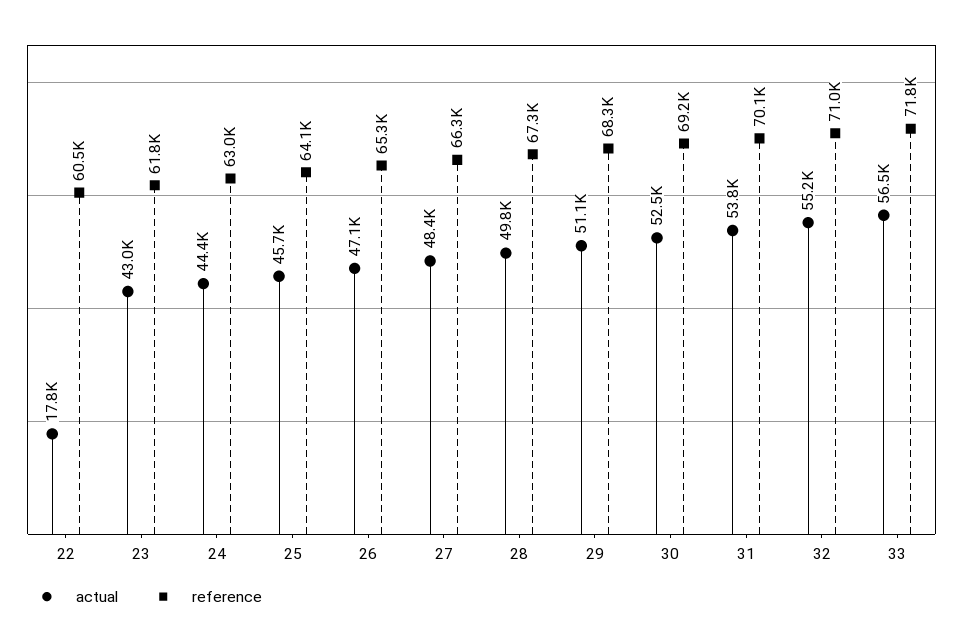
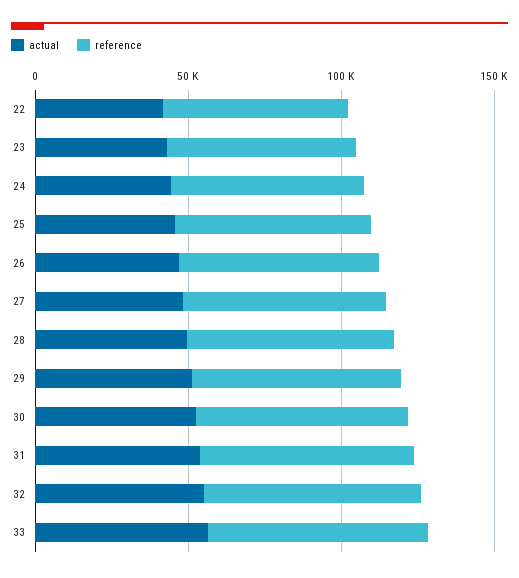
  {
    "actual": {
-     "22": 17800,
+     "22": 40000,
      "23": 43000,
      "24": 44400,
      "25": 45700,
      "26": 47100,
      "27": 48400,
      "28": 49800,
      "29": 51100,
      "30": 52500,
      "31": 53800,
      "32": 55200,
      "33": 56500
    },
    "reference": {
      "22": 60500,
      "23": 61800,
      "24": 63000,
      "25": 64100,
      "26": 65300,
      "27": 66300,
      "28": 67300,
      "29": 68300,
      "30": 69200,
      "31": 70100,
      "32": 71000,
      "33": 71800
    }
  }

